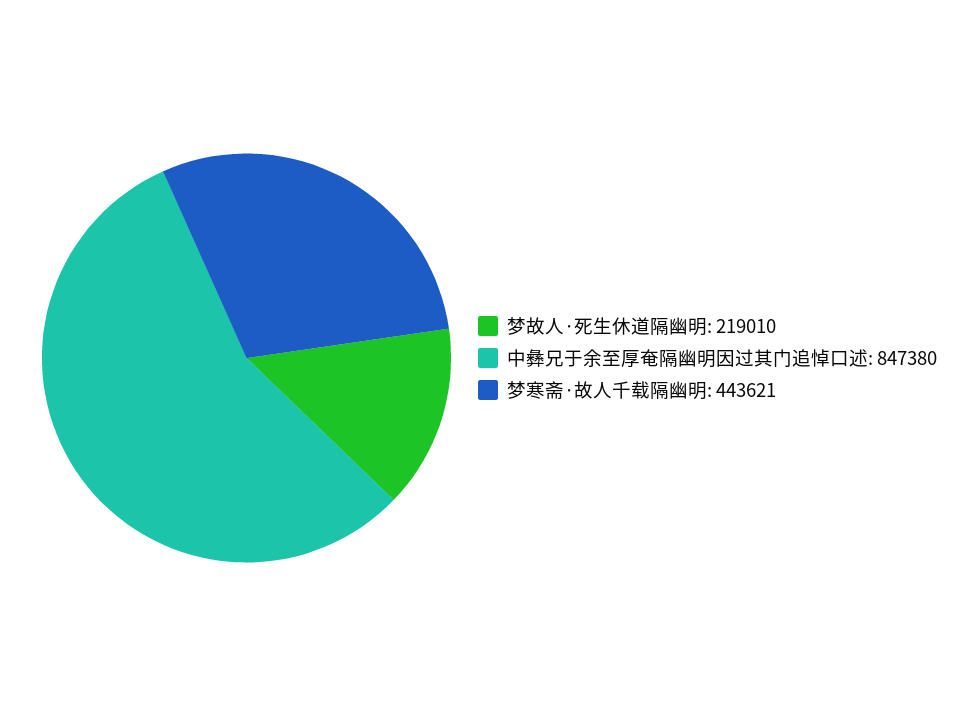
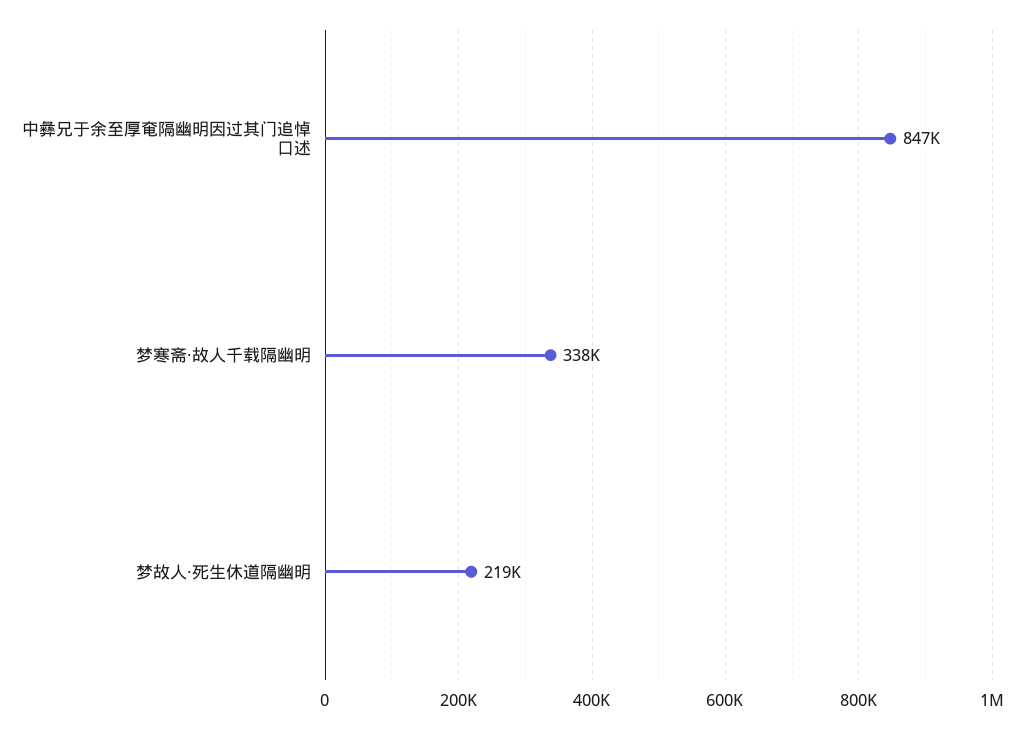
  {
    "梦故人·死生休道隔幽明": 219010,
    "中彝兄于余至厚奄隔幽明因过其门追悼口述": 847380,
-   "梦寒斋·故人千载隔幽明": 443621
+   "梦寒斋·故人千载隔幽明": 338000
  }

